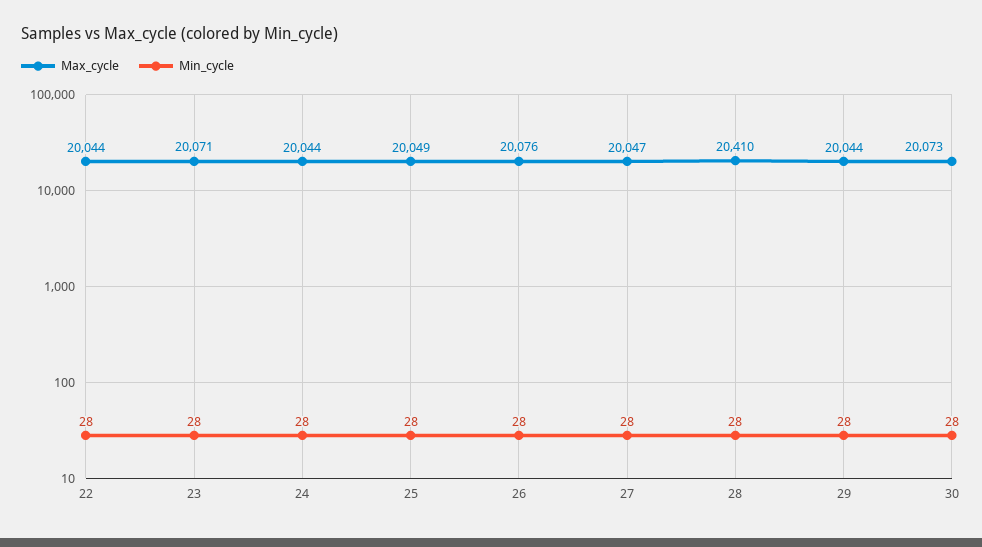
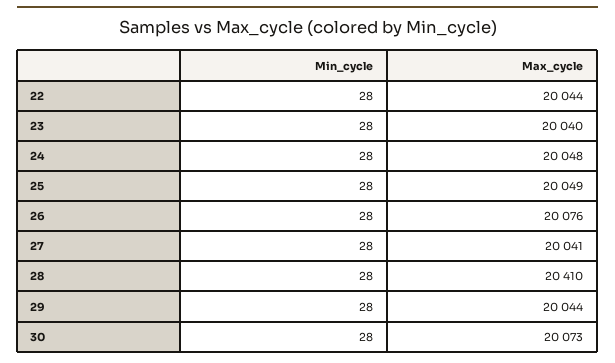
  {
    "Max_cycle": {
      "22": 20044,
-     "23": 20071,
+     "23": 20040,
-     "24": 20044,
+     "24": 20048,
      "25": 20049,
      "26": 20076,
-     "27": 20047,
+     "27": 20041,
      "28": 20410,
      "29": 20044,
      "30": 20073
    },
    "Min_cycle": {
      "22": 28,
      "23": 28,
      "24": 28,
      "25": 28,
      "26": 28,
      "27": 28,
      "28": 28,
      "29": 28,
      "30": 28
    }
  }

